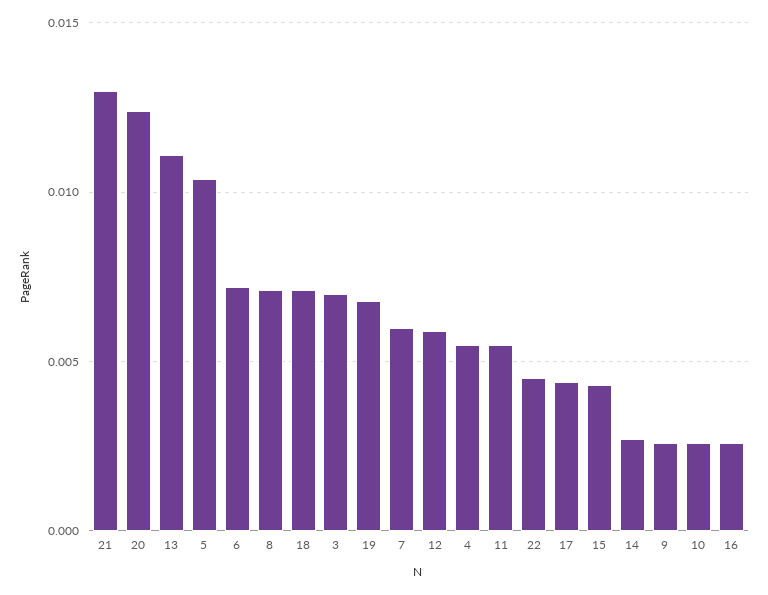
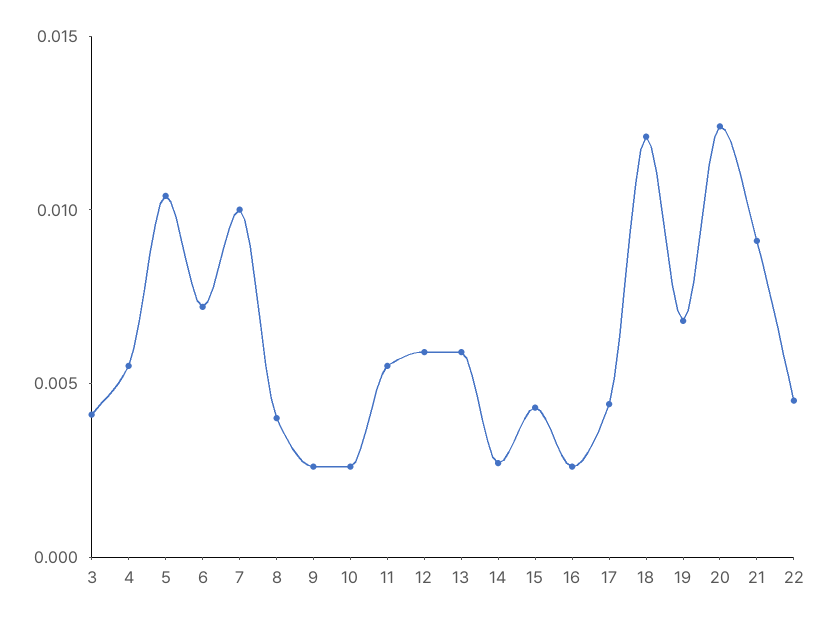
  {
-   "21": 0.013,
+   "21": 0.009,
    "20": 0.0125,
-   "13": 0.011,
+   "13": 0.006,
    "5": 0.0105,
    "6": 0.007,
-   "8": 0.007,
+   "8": 0.004,
-   "18": 0.007,
+   "18": 0.012,
-   "3": 0.007,
+   "3": 0.004,
    "19": 0.007,
-   "7": 0.006,
+   "7": 0.01,
    "12": 0.006,
    "4": 0.0055,
    "11": 0.0055,
    "22": 0.0045,
    "17": 0.0045,
    "15": 0.0045,
    "14": 0.0025,
    "9": 0.0025,
    "10": 0.0025,
    "16": 0.0025
  }

